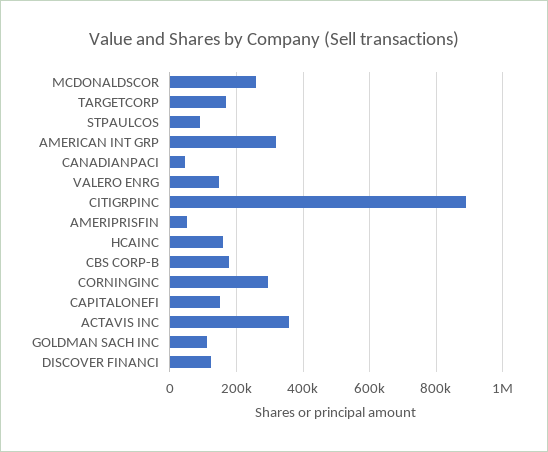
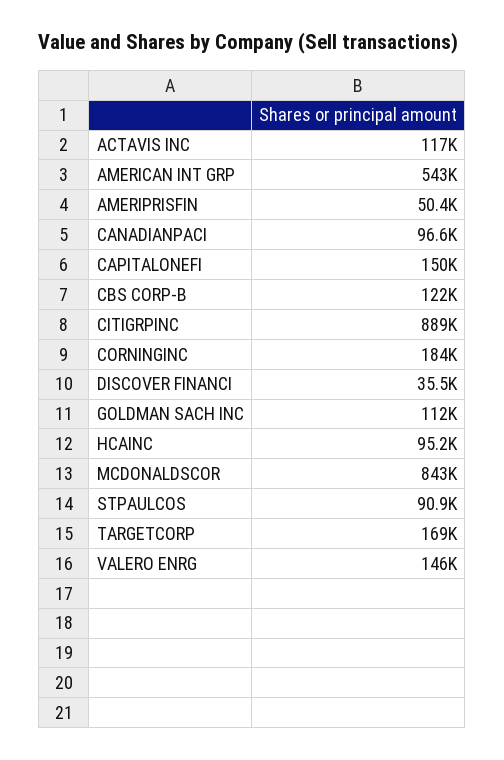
  {
-   "MCDONALDSCOR": 260000,
+   "MCDONALDSCOR": 843000,
    "TARGETCORP": 169000,
    "STPAULCOS": 90900,
-   "AMERICAN INT GRP": 320000,
+   "AMERICAN INT GRP": 543000,
-   "CANADIANPACI": 40000,
+   "CANADIANPACI": 96600,
    "VALERO ENRG": 146000,
    "CITIGRPINC": 889000,
    "AMERIPRISFIN": 50400,
-   "HCAINC": 160000,
+   "HCAINC": 95200,
-   "CBS CORP-B": 180000,
+   "CBS CORP-B": 122000,
-   "CORNINGINC": 300000,
+   "CORNINGINC": 184000,
    "CAPITALONEFI": 150000,
-   "ACTAVIS INC": 360000,
+   "ACTAVIS INC": 117000,
    "GOLDMAN SACH INC": 112000,
-   "DISCOVER FINANCI": 120000
+   "DISCOVER FINANCI": 35500
  }

